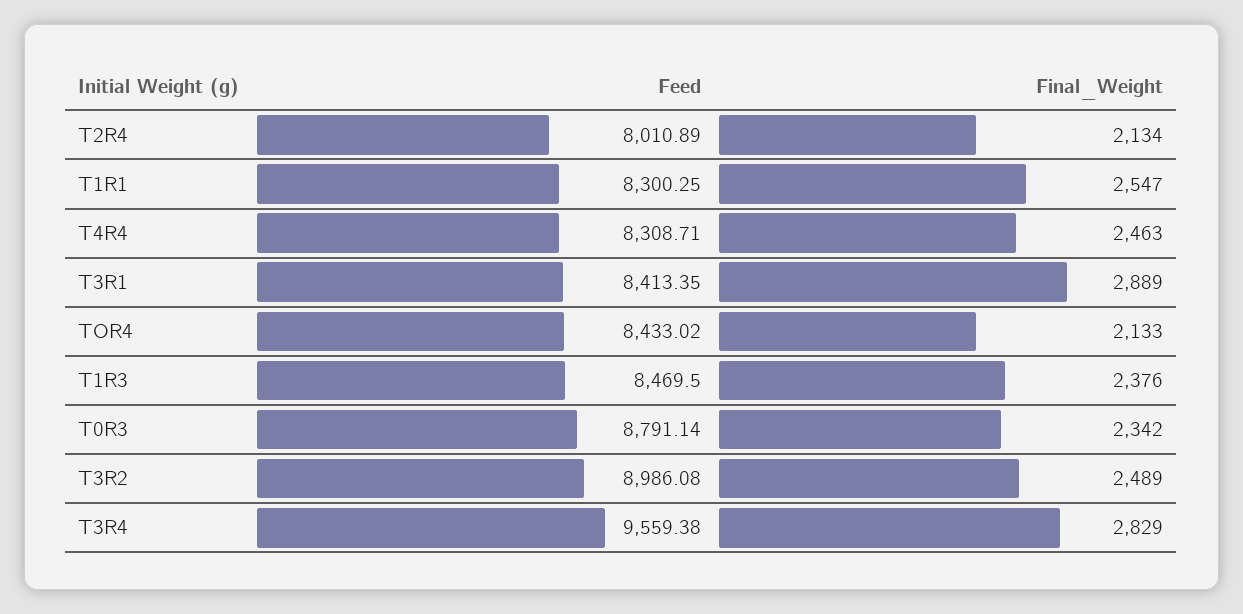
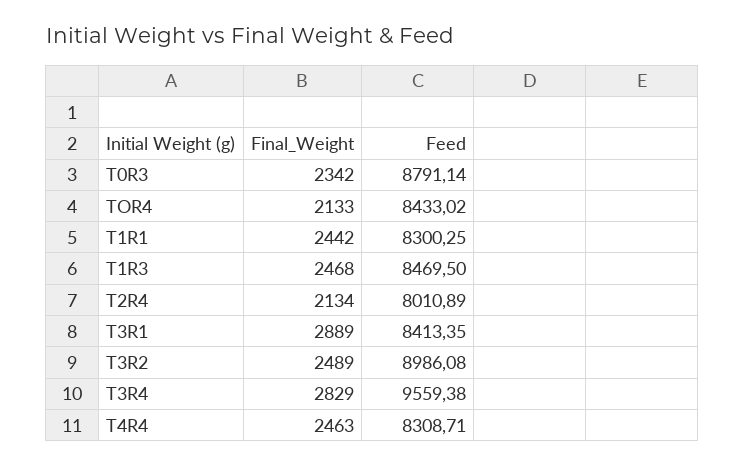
  {
    "Feed": {
      "T2R4": 8010.89,
      "T1R1": 8300.25,
      "T4R4": 8308.71,
      "T3R1": 8413.35,
      "TOR4": 8433.02,
      "T1R3": 8469.5,
      "T0R3": 8791.14,
      "T3R2": 8986.08,
      "T3R4": 9559.38
    },
    "Final_Weight": {
      "T2R4": 2134,
-     "T1R1": 2547,
+     "T1R1": 2442,
      "T4R4": 2463,
      "T3R1": 2889,
      "TOR4": 2133,
-     "T1R3": 2376,
+     "T1R3": 2468,
      "T0R3": 2342,
      "T3R2": 2489,
      "T3R4": 2829
    }
  }

